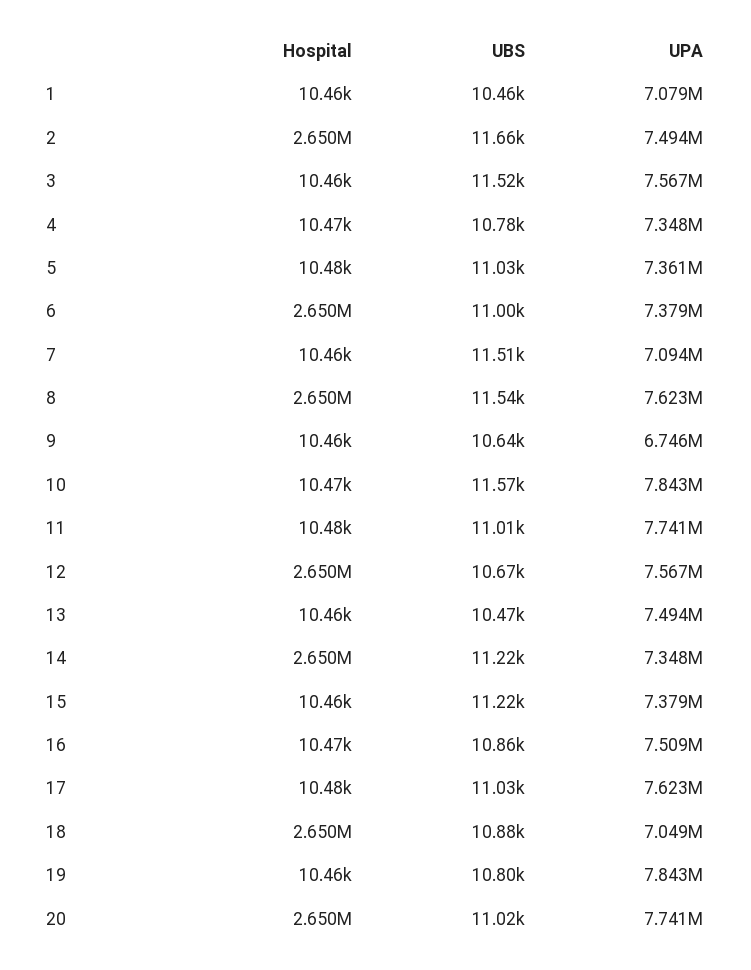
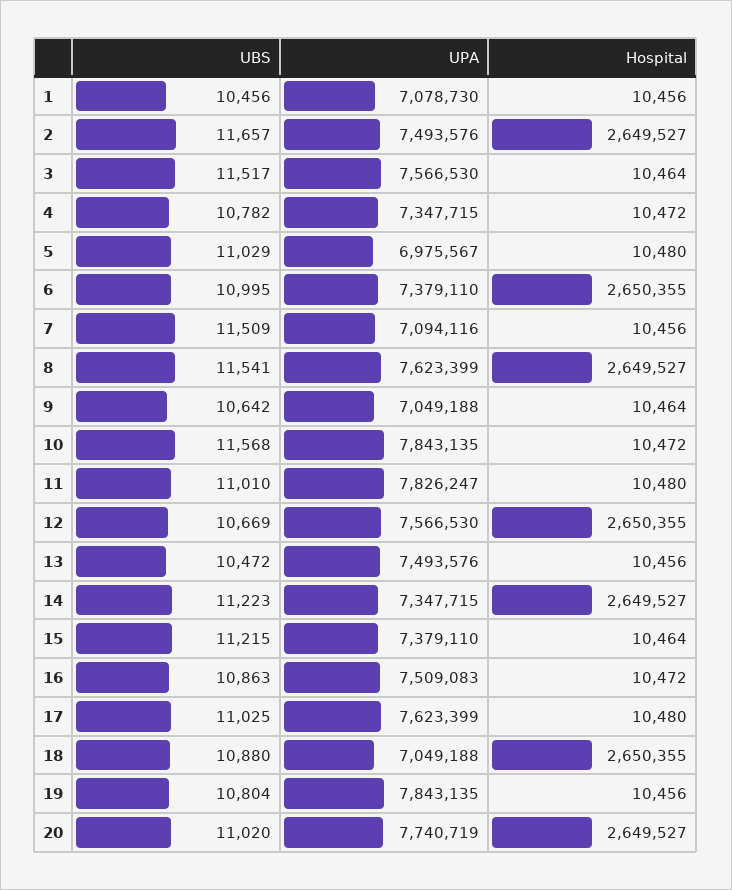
  {
    "Hospital": {
      "1": 10456,
      "2": 2649527,
      "3": 10464,
      "4": 10472,
      "5": 10480,
      "6": 2650355,
      "7": 10456,
      "8": 2649527,
      "9": 10464,
      "10": 10472,
      "11": 10480,
      "12": 2650355,
      "13": 10456,
      "14": 2649527,
      "15": 10464,
      "16": 10472,
      "17": 10480,
      "18": 2650355,
      "19": 10456,
      "20": 2649527
    },
    "UBS": {
      "1": 10456,
      "2": 11657,
      "3": 11517,
      "4": 10782,
      "5": 11029,
      "6": 10995,
      "7": 11509,
      "8": 11541,
      "9": 10642,
      "10": 11568,
      "11": 11010,
      "12": 10669,
      "13": 10472,
      "14": 11223,
      "15": 11215,
      "16": 10863,
      "17": 11025,
      "18": 10880,
      "19": 10804,
      "20": 11020
    },
    "UPA": {
      "1": 7078730,
      "2": 7493576,
      "3": 7566530,
      "4": 7347715,
-     "5": 7361000,
+     "5": 6975567,
      "6": 7379110,
      "7": 7094116,
      "8": 7623399,
-     "9": 6746000,
+     "9": 7049188,
      "10": 7843135,
-     "11": 7741000,
+     "11": 7826247,
      "12": 7566530,
      "13": 7493576,
      "14": 7347715,
      "15": 7379110,
      "16": 7509083,
      "17": 7623399,
      "18": 7049188,
      "19": 7843135,
      "20": 7740719
    }
  }

